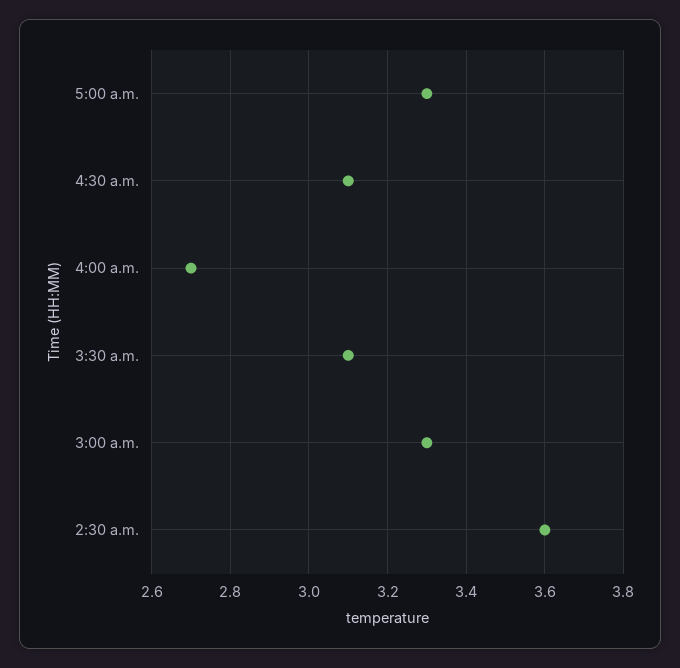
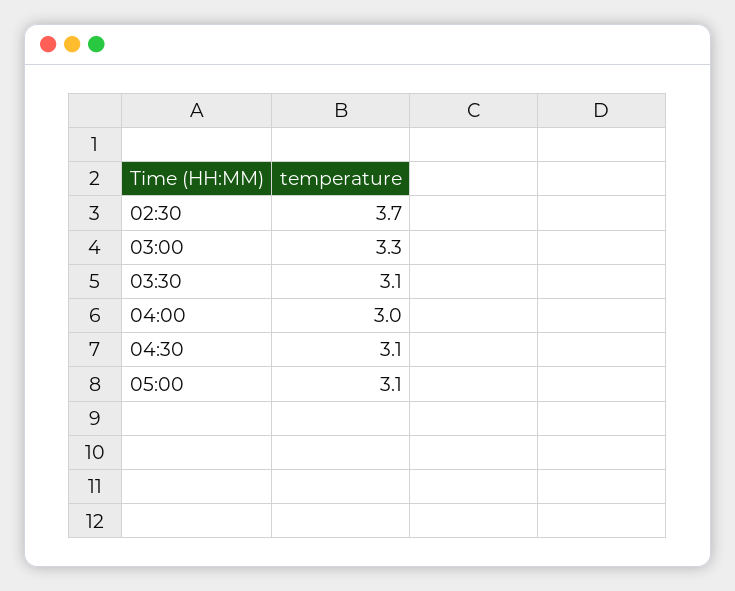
  {
-   "5:00 a.m.": 3.3,
+   "5:00 a.m.": 3.1,
    "4:30 a.m.": 3.1,
-   "4:00 a.m.": 2.7,
+   "4:00 a.m.": 3,
    "3:30 a.m.": 3.1,
    "3:00 a.m.": 3.3,
-   "2:30 a.m.": 3.6
+   "2:30 a.m.": 3.7
  }

